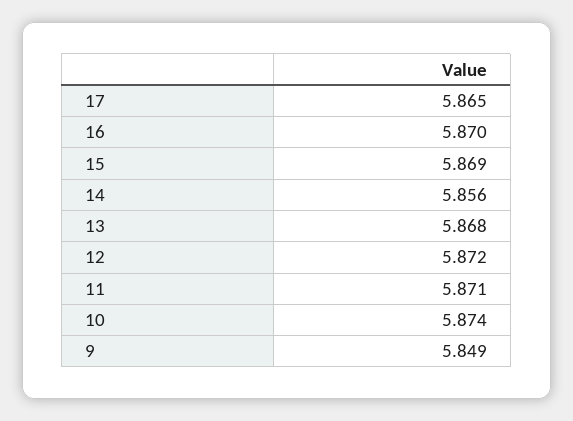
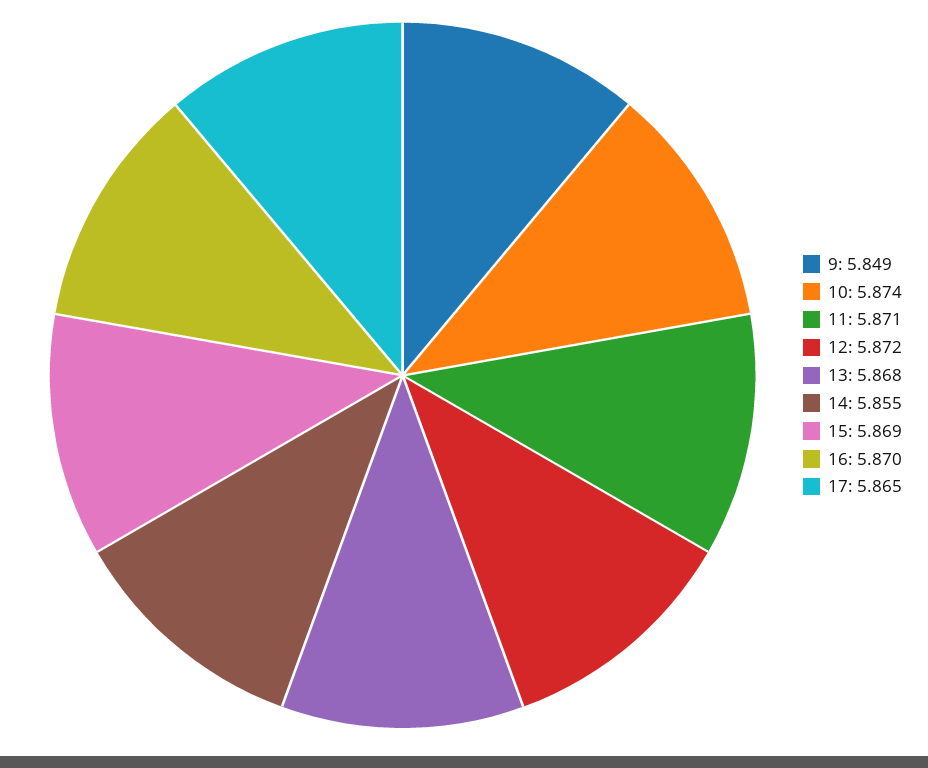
  {
    "17": 5.865,
    "16": 5.87,
    "15": 5.869,
-   "14": 5.856,
+   "14": 5.855,
    "13": 5.868,
    "12": 5.872,
    "11": 5.871,
    "10": 5.874,
    "9": 5.849
  }

